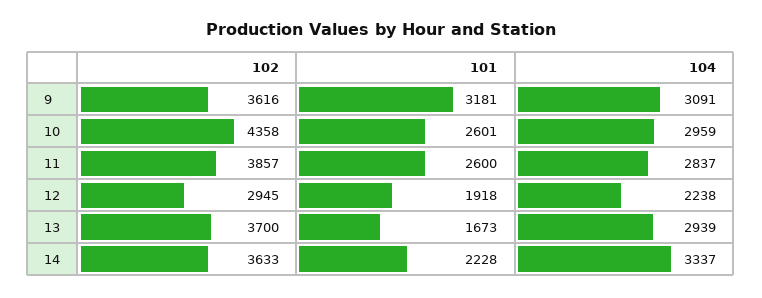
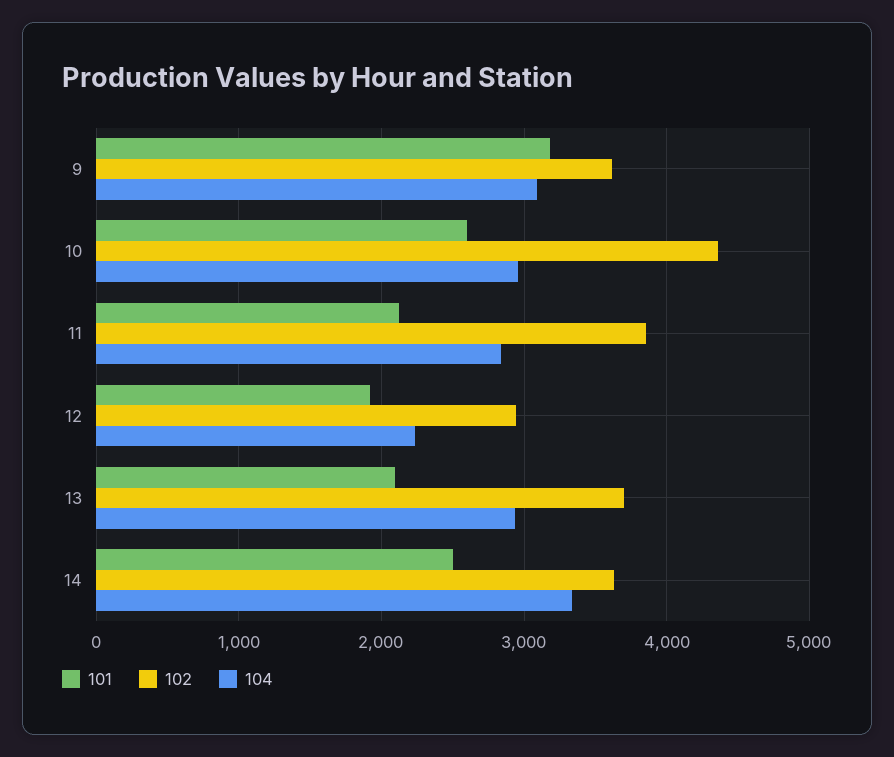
  {
    "102": {
      "9": 3616,
      "10": 4358,
      "11": 3857,
      "12": 2945,
      "13": 3700,
      "14": 3633
    },
    "101": {
      "9": 3181,
      "10": 2601,
-     "11": 2600,
+     "11": 2100,
      "12": 1918,
-     "13": 1673,
+     "13": 2100,
-     "14": 2228
+     "14": 2500
    },
    "104": {
      "9": 3091,
      "10": 2959,
      "11": 2837,
      "12": 2238,
      "13": 2939,
      "14": 3337
    }
  }

